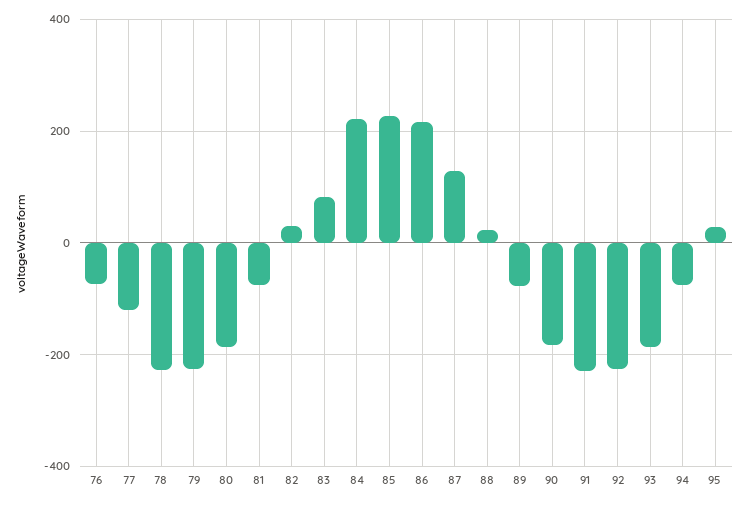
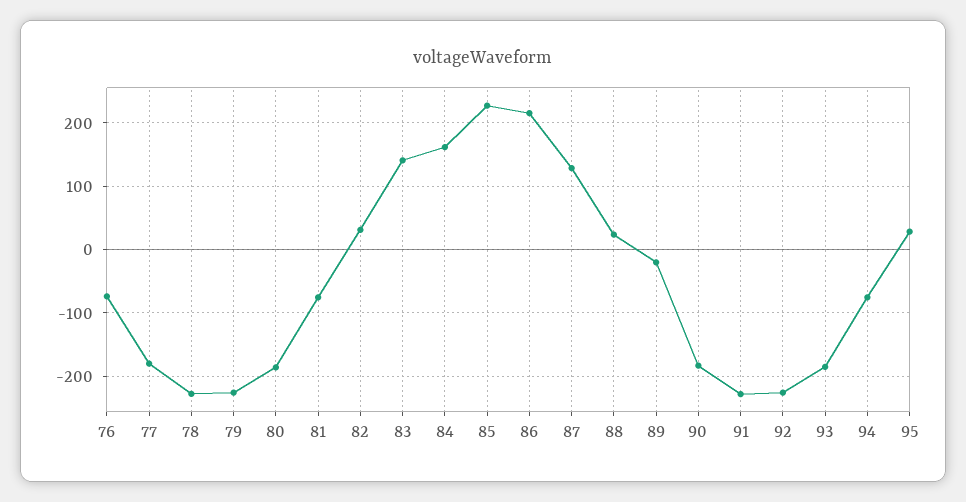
  {
    "76": -70,
-   "77": -120,
+   "77": -180,
    "78": -230,
    "79": -230,
    "80": -190,
    "81": -80,
    "82": 30,
-   "83": 80,
+   "83": 140,
-   "84": 220,
+   "84": 160,
    "85": 230,
    "86": 220,
    "87": 130,
    "88": 20,
-   "89": -80,
+   "89": -20,
    "90": -180,
    "91": -230,
    "92": -230,
    "93": -190,
    "94": -80,
    "95": 30
  }

